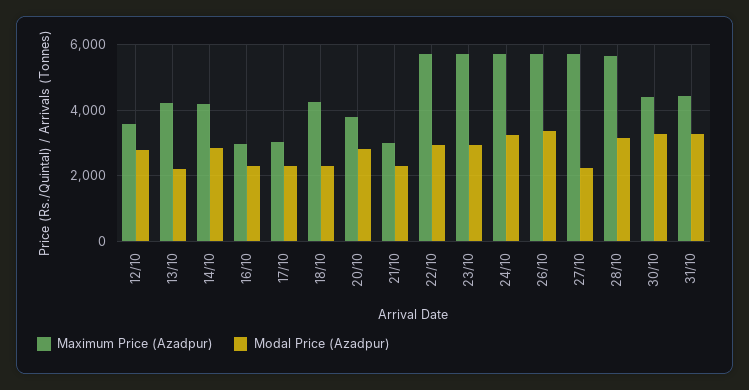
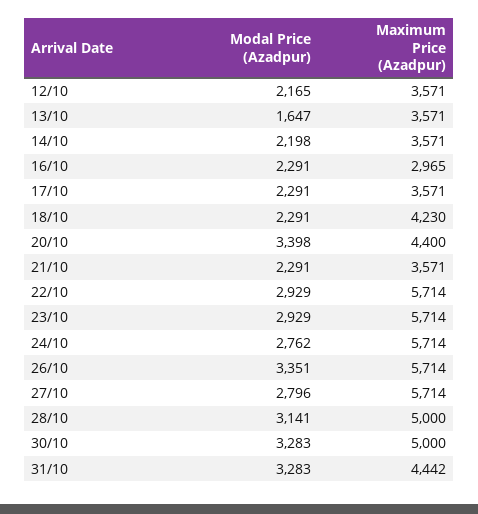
  {
    "Maximum Price (Azadpur)": {
      "12/10": 3571,
-     "13/10": 4200,
+     "13/10": 3571,
-     "14/10": 4200,
+     "14/10": 3571,
      "16/10": 2965,
-     "17/10": 3000,
+     "17/10": 3571,
      "18/10": 4230,
-     "20/10": 3800,
+     "20/10": 4400,
-     "21/10": 3000,
+     "21/10": 3571,
      "22/10": 5714,
      "23/10": 5714,
      "24/10": 5714,
      "26/10": 5714,
      "27/10": 5714,
-     "28/10": 5600,
+     "28/10": 5000,
-     "30/10": 4400,
+     "30/10": 5000,
      "31/10": 4442
    },
    "Modal Price (Azadpur)": {
-     "12/10": 2800,
+     "12/10": 2165,
-     "13/10": 2200,
+     "13/10": 1647,
-     "14/10": 2800,
+     "14/10": 2198,
      "16/10": 2291,
      "17/10": 2291,
      "18/10": 2291,
-     "20/10": 2800,
+     "20/10": 3398,
      "21/10": 2291,
      "22/10": 2929,
      "23/10": 2929,
-     "24/10": 3200,
+     "24/10": 2762,
      "26/10": 3351,
-     "27/10": 2200,
+     "27/10": 2796,
      "28/10": 3141,
      "30/10": 3283,
      "31/10": 3283
    }
  }

